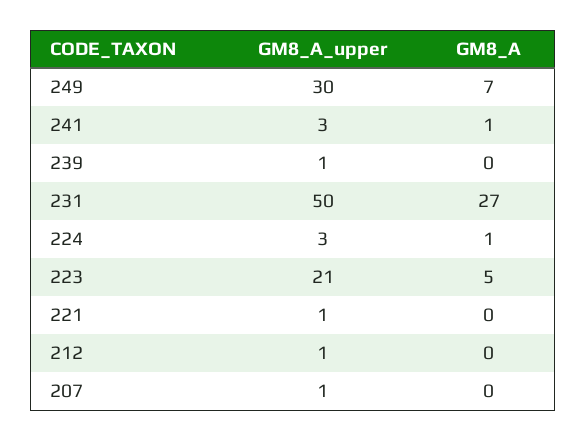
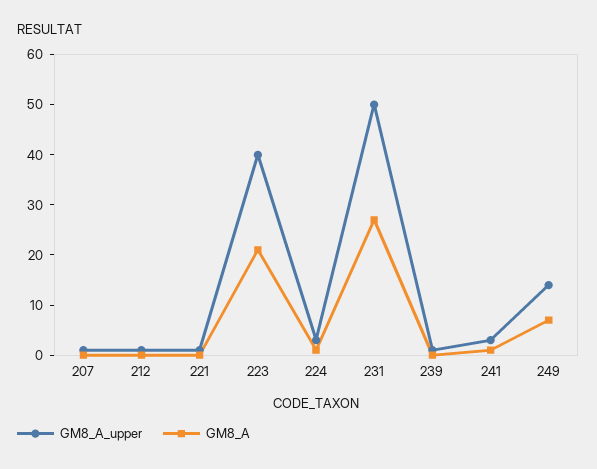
  {
    "GM8_A_upper": {
-     "249": 30,
+     "249": 15,
      "241": 3,
      "239": 1,
      "231": 50,
      "224": 3,
-     "223": 21,
+     "223": 40,
      "221": 1,
      "212": 1,
      "207": 1
    },
    "GM8_A": {
      "249": 7,
      "241": 1,
      "239": 0,
      "231": 27,
      "224": 1,
-     "223": 5,
+     "223": 20,
      "221": 0,
      "212": 0,
      "207": 0
    }
  }

